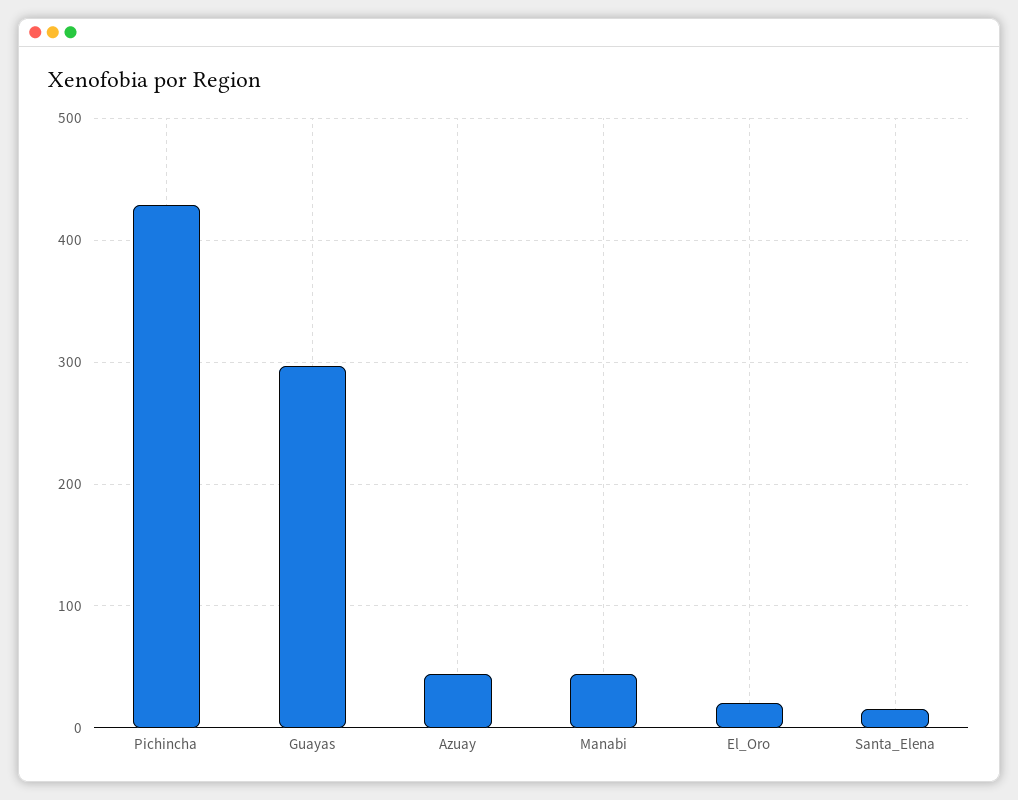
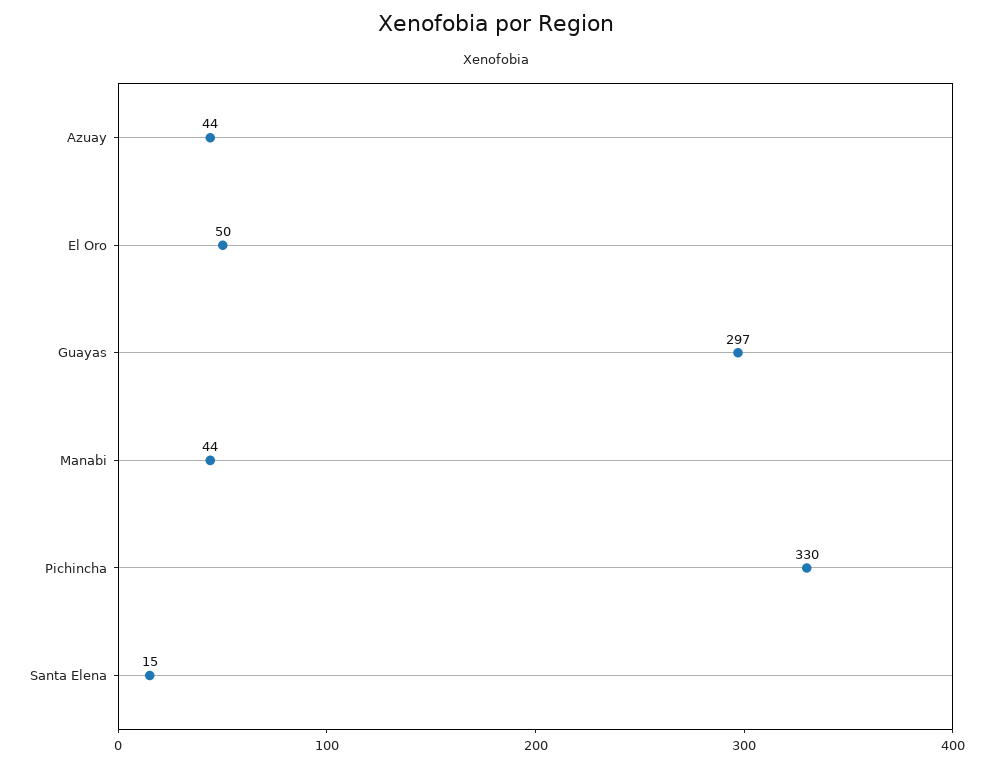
  {
-   "Pichincha": 430,
+   "Pichincha": 330,
    "Guayas": 297,
    "Azuay": 44,
    "Manabi": 44,
-   "El_Oro": 20,
+   "El_Oro": 50,
    "Santa_Elena": 15
  }

